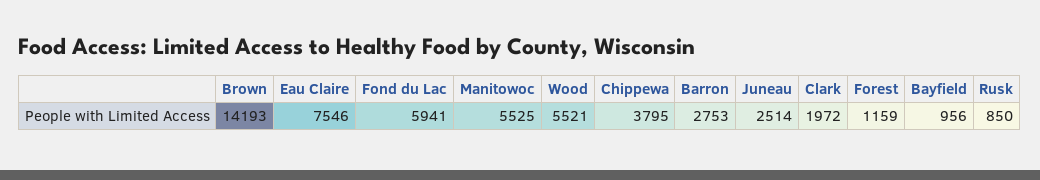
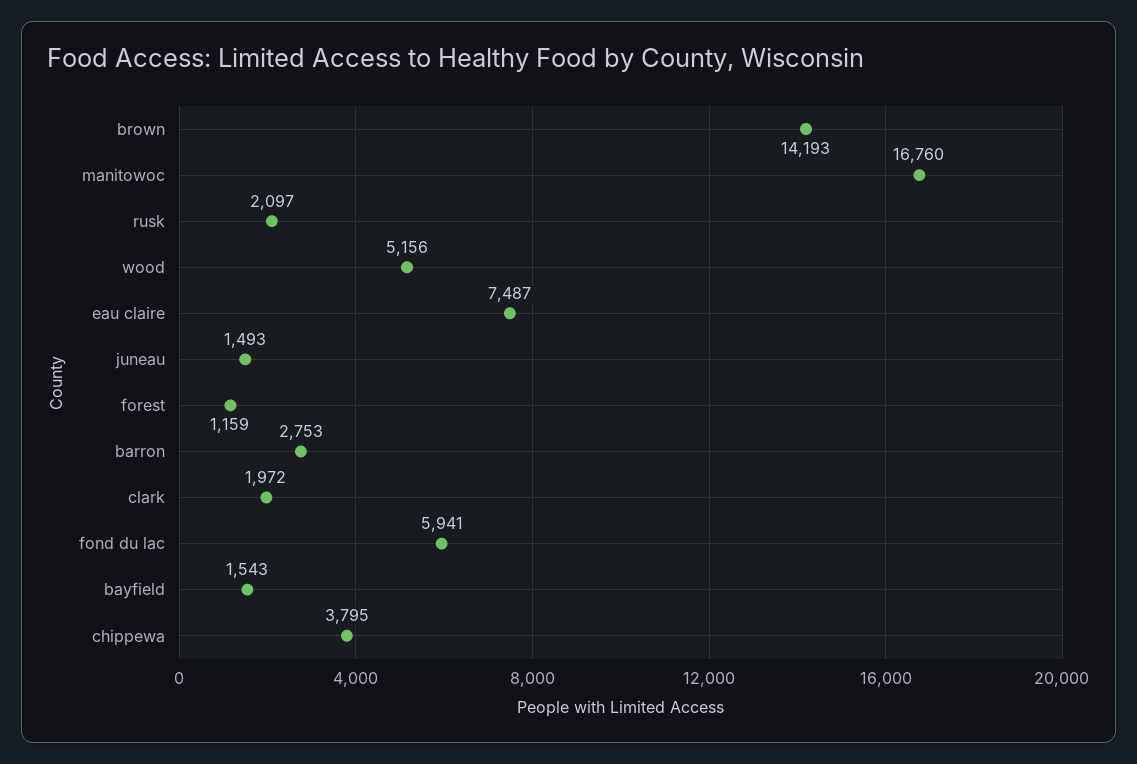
  {
    "Brown": 14193,
-   "Eau Claire": 7546,
+   "Eau Claire": 7487,
    "Fond du Lac": 5941,
-   "Manitowoc": 5525,
+   "Manitowoc": 16760,
-   "Wood": 5521,
+   "Wood": 5156,
    "Chippewa": 3795,
    "Barron": 2753,
-   "Juneau": 2514,
+   "Juneau": 1493,
    "Clark": 1972,
    "Forest": 1159,
-   "Bayfield": 956,
+   "Bayfield": 1543,
-   "Rusk": 850
+   "Rusk": 2097
  }

